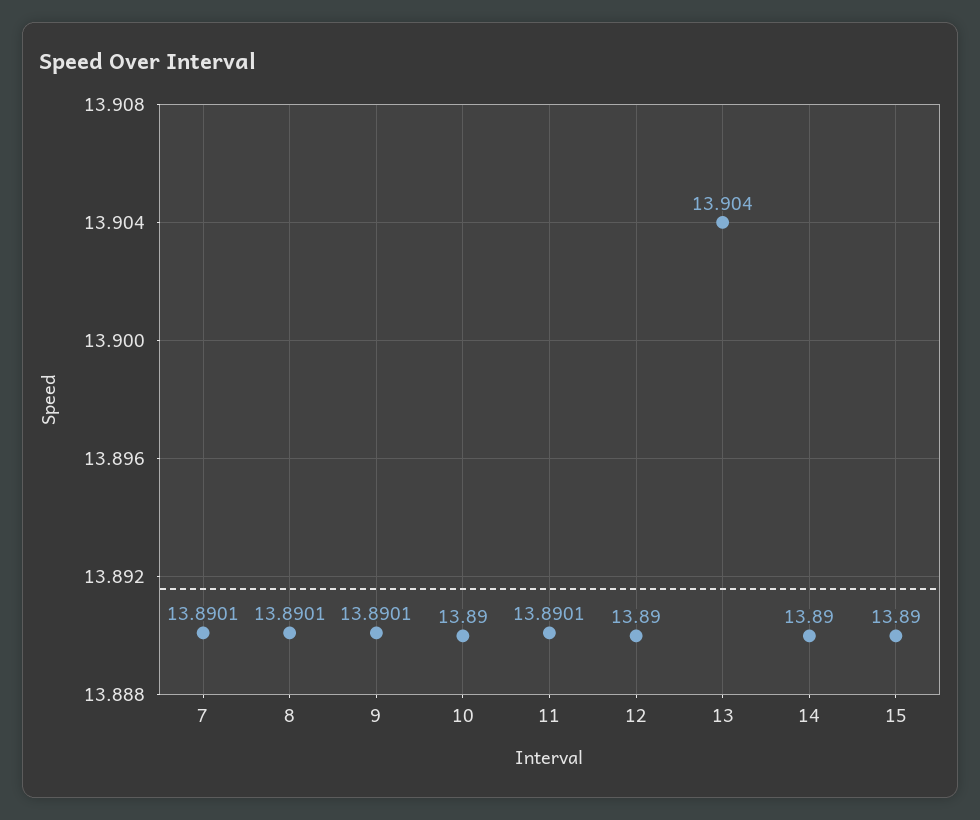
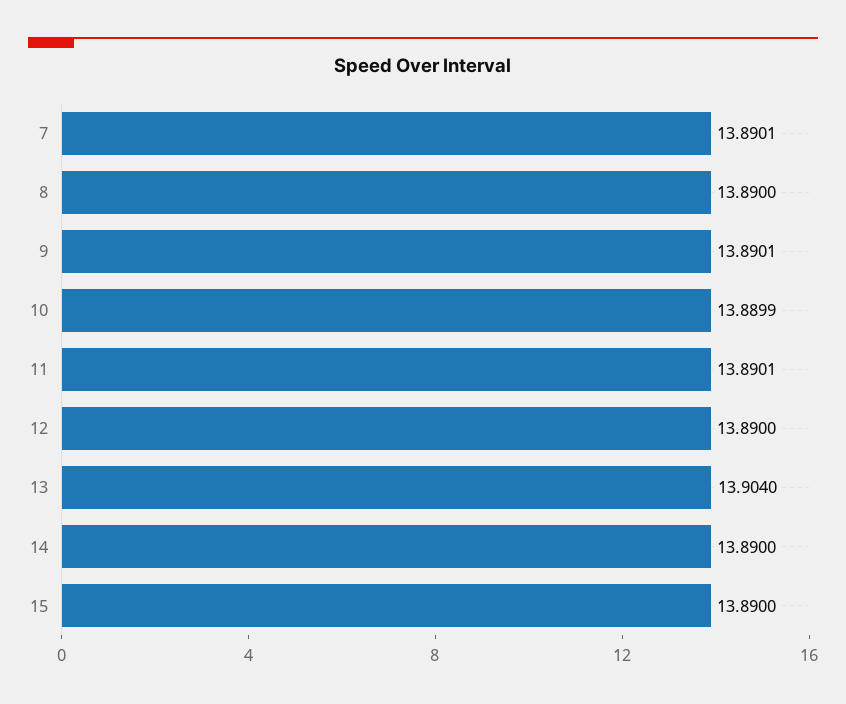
  {
    "7": 13.8901,
-   "8": 13.8901,
+   "8": 13.89,
    "9": 13.8901,
-   "10": 13.89,
+   "10": 13.8899,
    "11": 13.8901,
    "12": 13.89,
    "13": 13.904,
    "14": 13.89,
    "15": 13.89
  }

